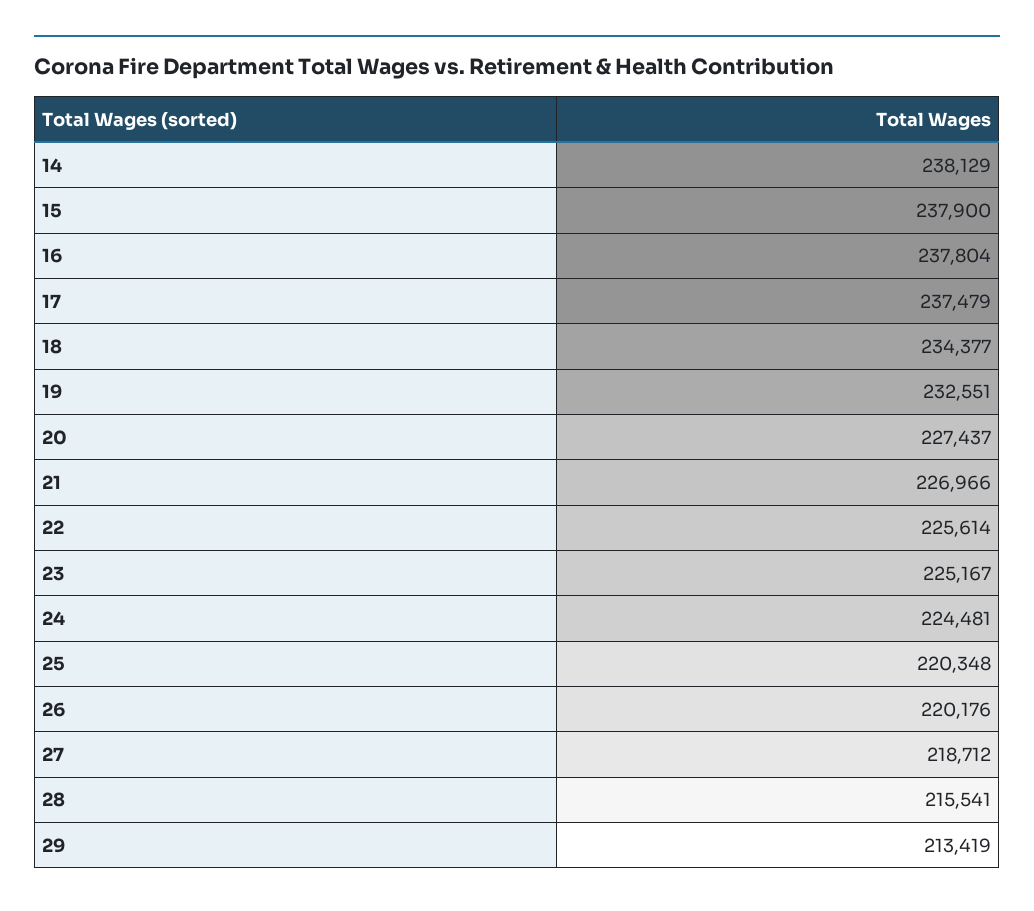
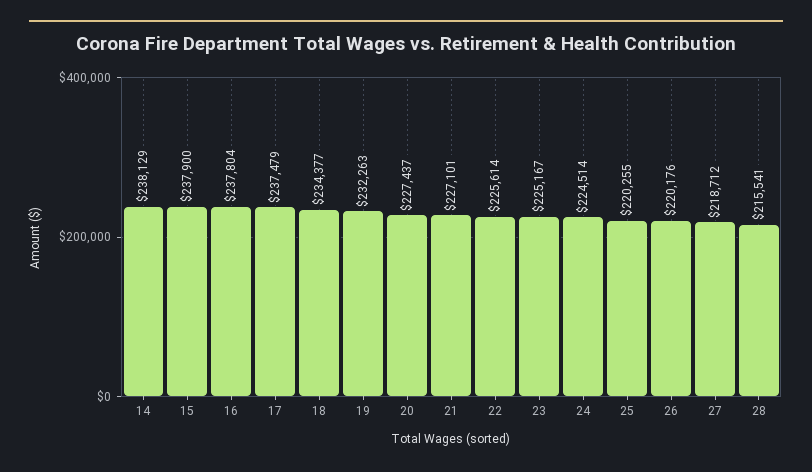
  {
    "14": 238129,
    "15": 237900,
    "16": 237804,
    "17": 237479,
    "18": 234377,
-   "19": 232551,
+   "19": 232263,
    "20": 227437,
-   "21": 226966,
+   "21": 227101,
    "22": 225614,
    "23": 225167,
-   "24": 224481,
+   "24": 224514,
-   "25": 220348,
+   "25": 220255,
    "26": 220176,
    "27": 218712,
-   "28": 215541,
+   "28": 215541
-   "29": 213419
  }

